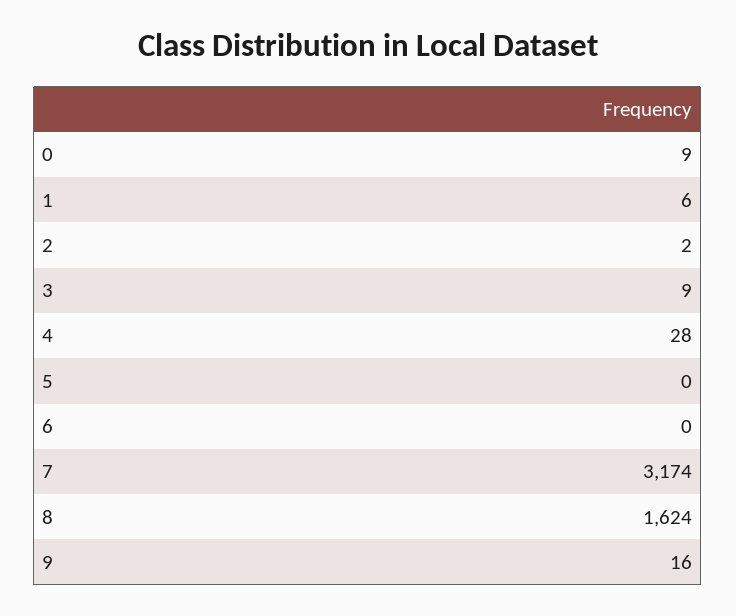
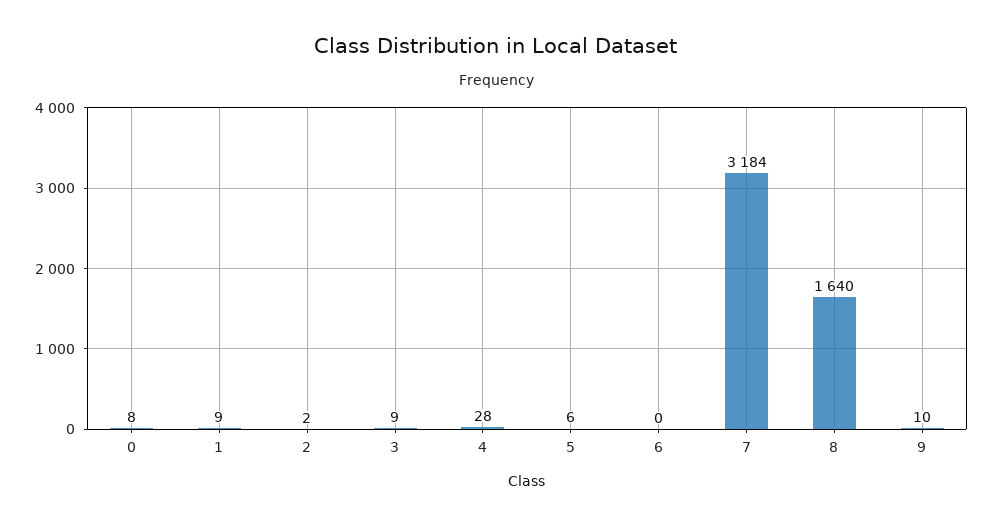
  {
-   "0": 9,
+   "0": 8,
-   "1": 6,
+   "1": 9,
    "2": 2,
    "3": 9,
    "4": 28,
-   "5": 0,
+   "5": 6,
    "6": 0,
-   "7": 3174,
+   "7": 3184,
-   "8": 1624,
+   "8": 1640,
-   "9": 16
+   "9": 10
  }

